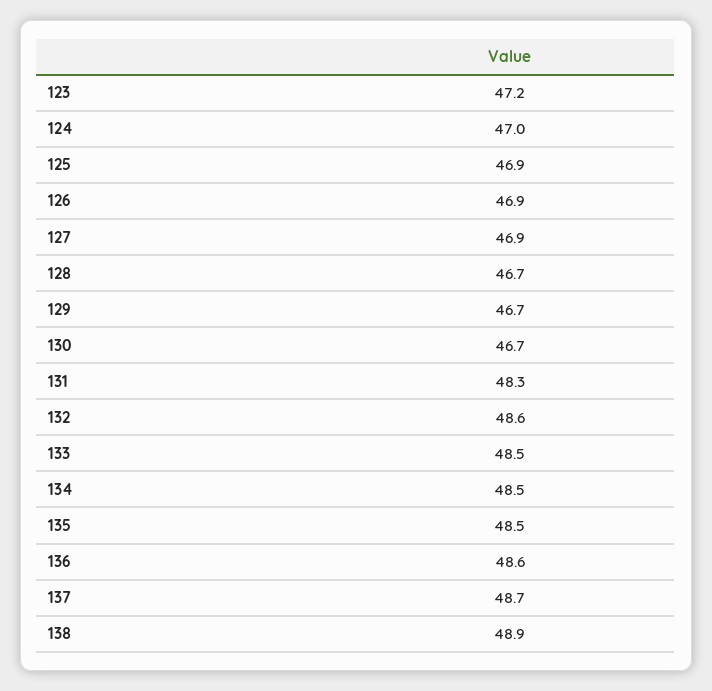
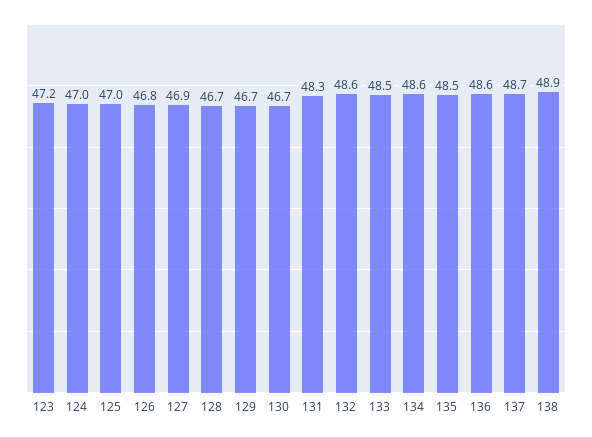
  {
    "123": 47.2,
    "124": 47,
-   "125": 46.9,
+   "125": 47,
-   "126": 46.9,
+   "126": 46.8,
    "127": 46.9,
    "128": 46.7,
    "129": 46.7,
    "130": 46.7,
    "131": 48.3,
    "132": 48.6,
    "133": 48.5,
-   "134": 48.5,
+   "134": 48.6,
    "135": 48.5,
    "136": 48.6,
    "137": 48.7,
    "138": 48.9
  }

